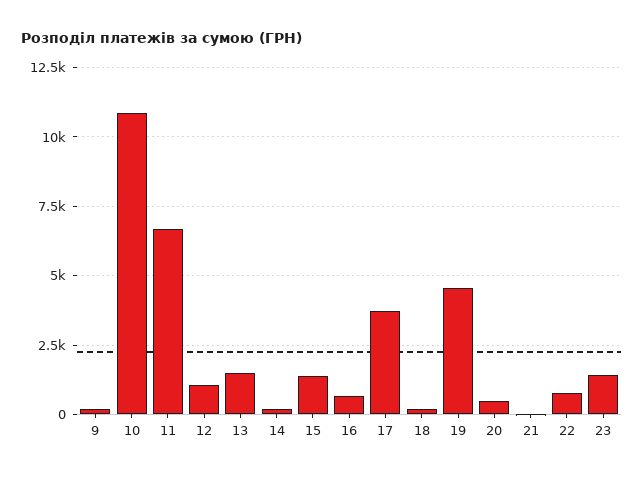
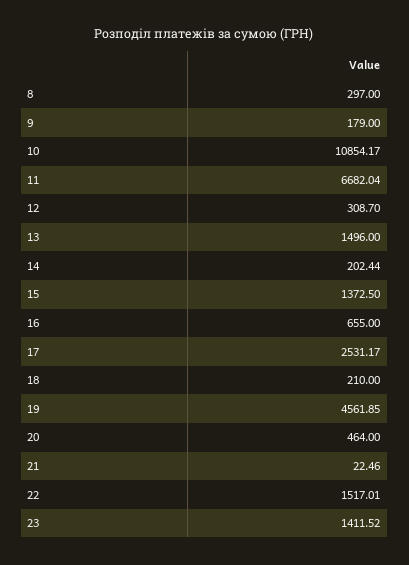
  {
    "9": 179,
    "10": 10854.17,
    "11": 6682.04,
-   "12": 1000,
+   "12": 308.7,
    "13": 1496,
    "14": 202.44,
    "15": 1372.5,
    "16": 655,
-   "17": 3750,
+   "17": 2531.17,
    "18": 210,
    "19": 4561.85,
    "20": 464,
    "21": 22.46,
-   "22": 750,
+   "22": 1517.01,
-   "23": 1411.52
+   "23": 1411.52,
+   "8": 297
  }

